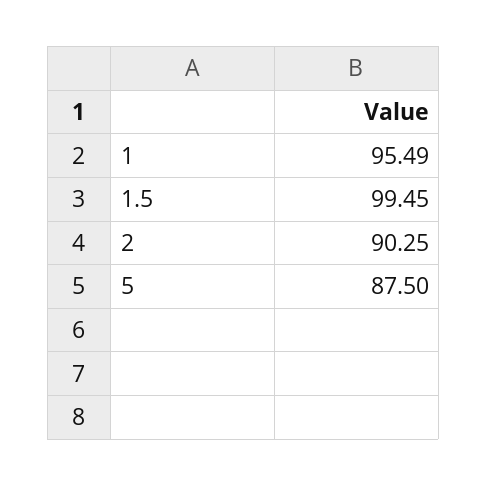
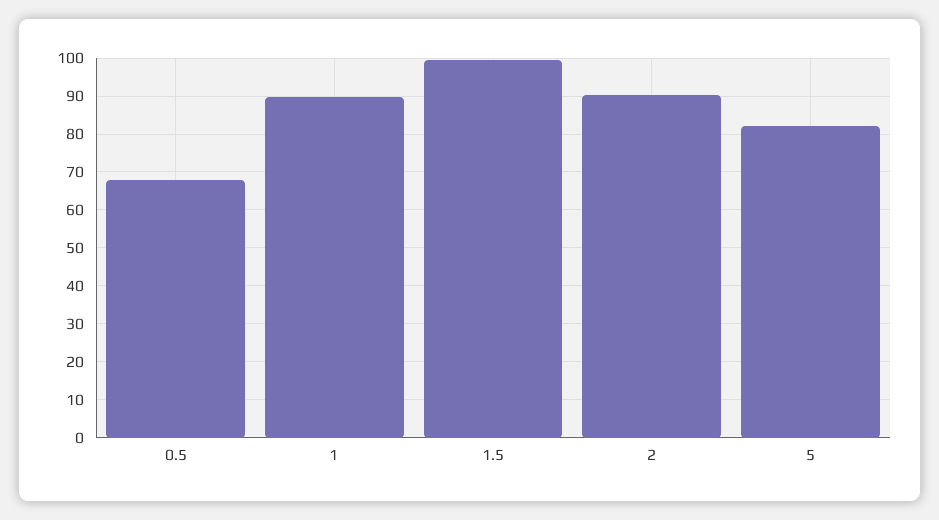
  {
-   "1": 95.49,
+   "1": 90,
    "1.5": 99.45,
    "2": 90.25,
-   "5": 87.5
+   "5": 82,
+   "0.5": 68
  }

